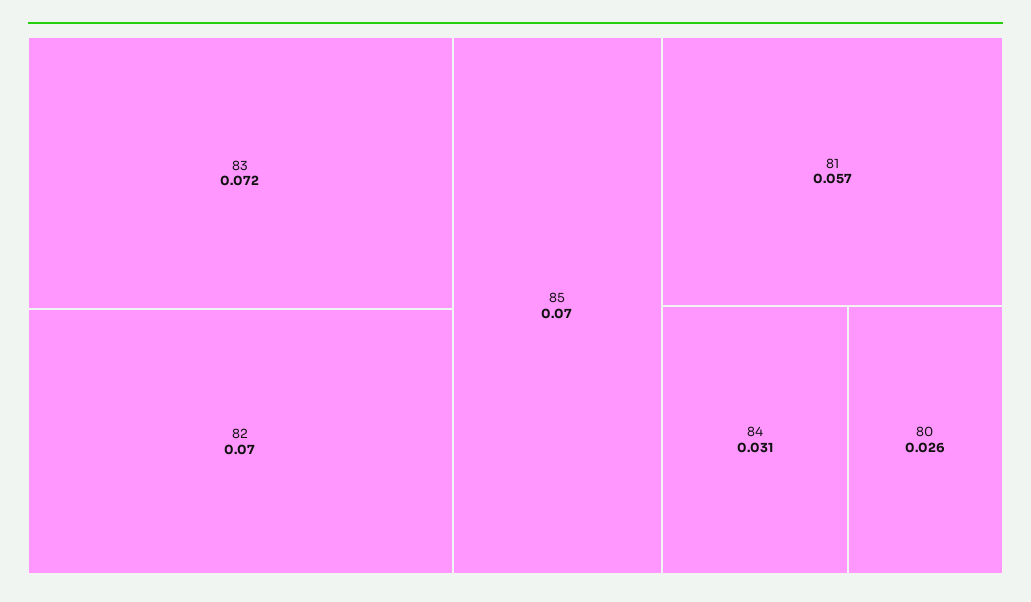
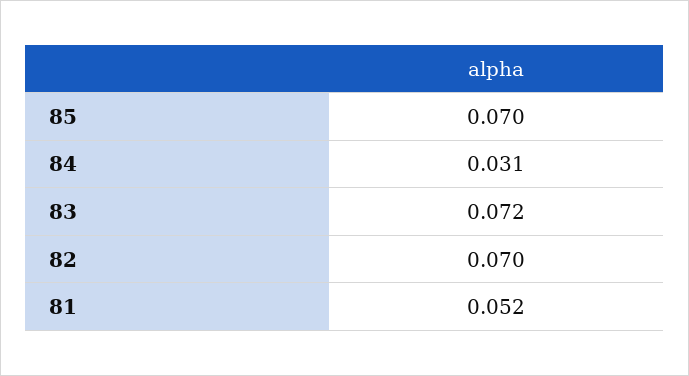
  {
    "83": 0.072,
    "82": 0.07,
    "85": 0.07,
-   "81": 0.057,
+   "81": 0.052,
-   "84": 0.031,
+   "84": 0.031
-   "80": 0.026
  }

